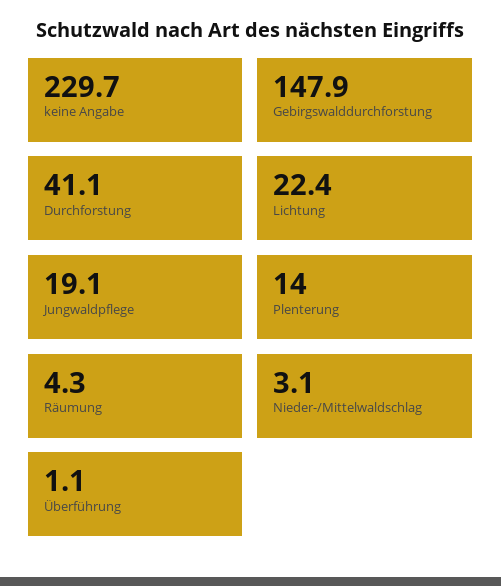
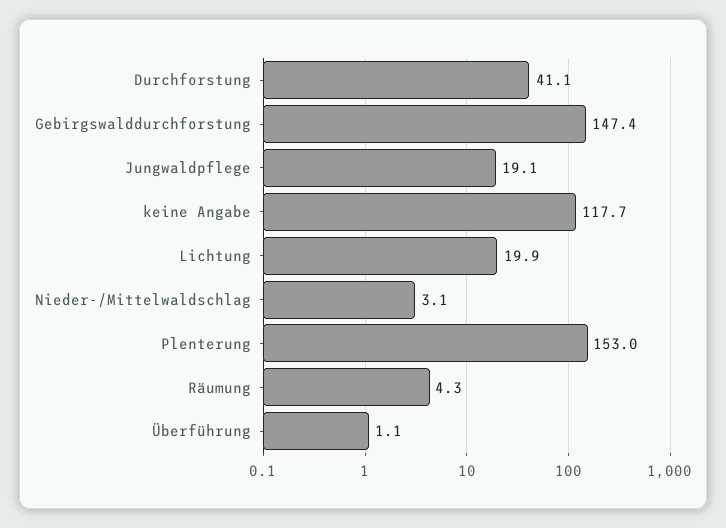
  {
-   "keine Angabe": 229.7,
+   "keine Angabe": 117.7,
-   "Gebirgswalddurchforstung": 147.9,
+   "Gebirgswalddurchforstung": 147.4,
    "Durchforstung": 41.1,
-   "Lichtung": 22.4,
+   "Lichtung": 19.9,
    "Jungwaldpflege": 19.1,
-   "Plenterung": 14,
+   "Plenterung": 153,
    "Räumung": 4.3,
    "Nieder-/Mittelwaldschlag": 3.1,
    "Überführung": 1.1
  }

